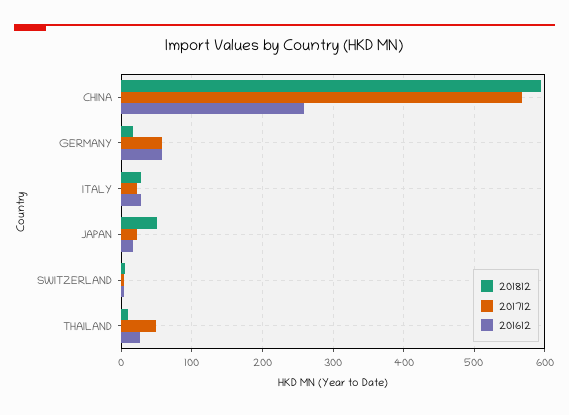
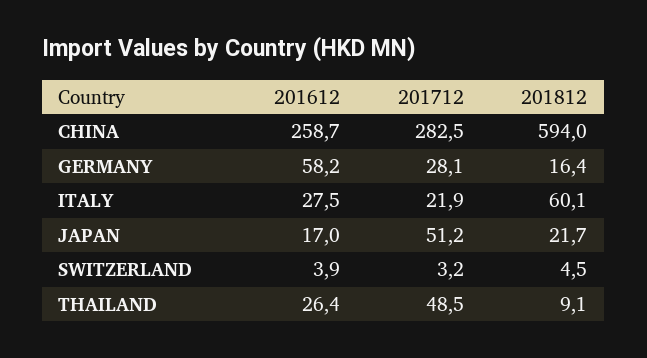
  {
    "201812": {
      "CHINA": 594,
      "GERMANY": 16.4,
-     "ITALY": 30,
+     "ITALY": 60.1,
-     "JAPAN": 50,
+     "JAPAN": 21.7,
      "SWITZERLAND": 4.5,
      "THAILAND": 9.1
    },
    "201712": {
-     "CHINA": 570,
+     "CHINA": 282.5,
-     "GERMANY": 60,
+     "GERMANY": 28.1,
      "ITALY": 21.9,
-     "JAPAN": 20,
+     "JAPAN": 51.2,
      "SWITZERLAND": 3.2,
      "THAILAND": 48.5
    },
    "201612": {
      "CHINA": 258.7,
      "GERMANY": 58.2,
      "ITALY": 27.5,
      "JAPAN": 17,
      "SWITZERLAND": 3.9,
      "THAILAND": 26.4
    }
  }

